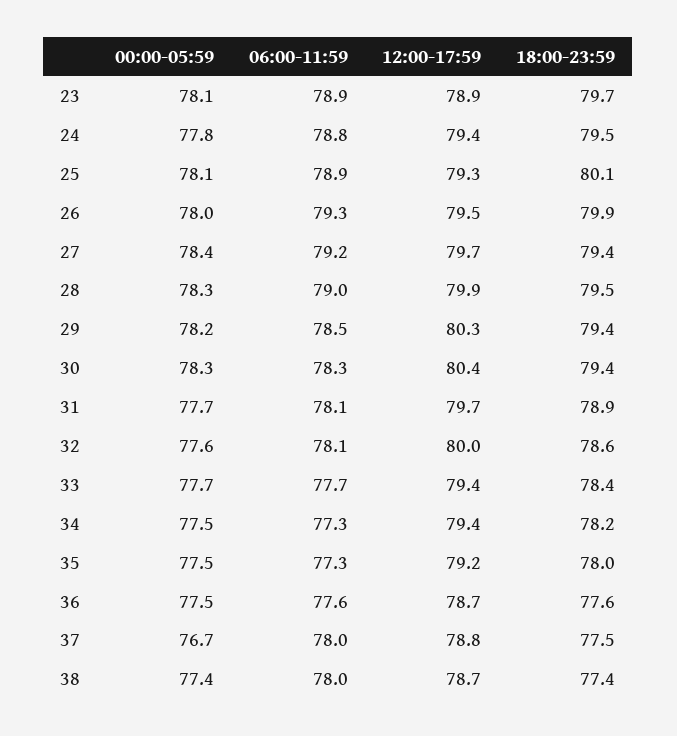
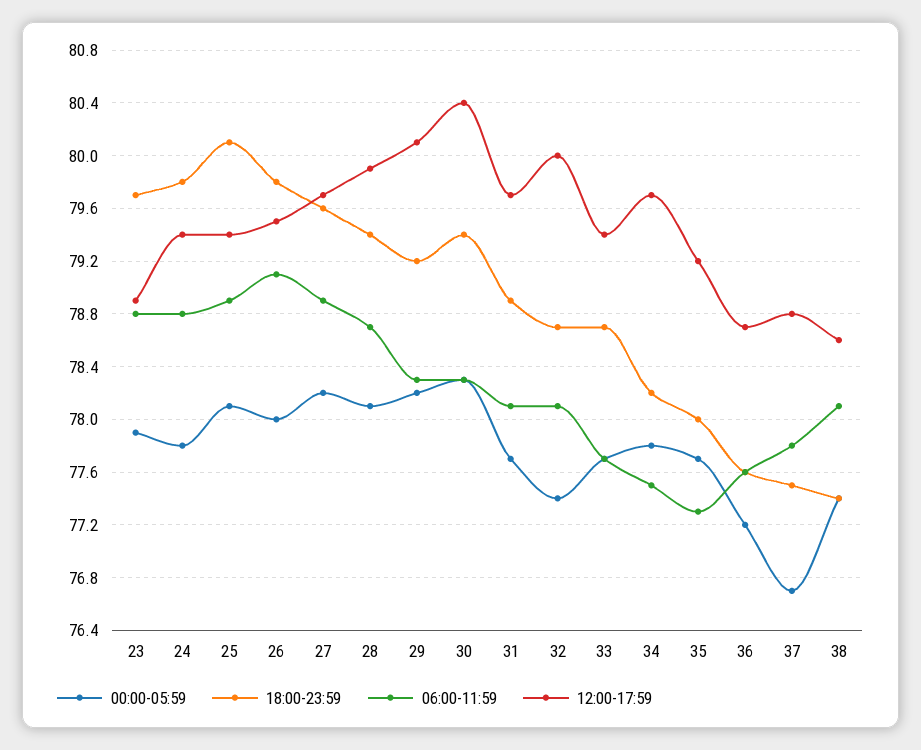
  {
    "00:00-05:59": {
-     "23": 78.1,
+     "23": 77.9,
      "24": 77.8,
      "25": 78.1,
      "26": 78,
-     "27": 78.4,
+     "27": 78.2,
-     "28": 78.3,
+     "28": 78.1,
      "29": 78.2,
      "30": 78.3,
      "31": 77.7,
-     "32": 77.6,
+     "32": 77.4,
      "33": 77.7,
-     "34": 77.5,
+     "34": 77.8,
-     "35": 77.5,
+     "35": 77.7,
-     "36": 77.5,
+     "36": 77.2,
      "37": 76.7,
      "38": 77.4
    },
    "06:00-11:59": {
-     "23": 78.9,
+     "23": 78.8,
      "24": 78.8,
      "25": 78.9,
-     "26": 79.3,
+     "26": 79.1,
-     "27": 79.2,
+     "27": 78.9,
-     "28": 79,
+     "28": 78.7,
-     "29": 78.5,
+     "29": 78.3,
      "30": 78.3,
      "31": 78.1,
      "32": 78.1,
      "33": 77.7,
-     "34": 77.3,
+     "34": 77.5,
      "35": 77.3,
      "36": 77.6,
-     "37": 78,
+     "37": 77.8,
-     "38": 78
+     "38": 78.1
    },
    "12:00-17:59": {
      "23": 78.9,
      "24": 79.4,
-     "25": 79.3,
+     "25": 79.4,
      "26": 79.5,
      "27": 79.7,
      "28": 79.9,
-     "29": 80.3,
+     "29": 80.1,
      "30": 80.4,
      "31": 79.7,
      "32": 80,
      "33": 79.4,
-     "34": 79.4,
+     "34": 79.7,
      "35": 79.2,
      "36": 78.7,
      "37": 78.8,
-     "38": 78.7
+     "38": 78.6
    },
    "18:00-23:59": {
      "23": 79.7,
-     "24": 79.5,
+     "24": 79.8,
      "25": 80.1,
-     "26": 79.9,
+     "26": 79.8,
-     "27": 79.4,
+     "27": 79.6,
-     "28": 79.5,
+     "28": 79.4,
-     "29": 79.4,
+     "29": 79.2,
      "30": 79.4,
      "31": 78.9,
-     "32": 78.6,
+     "32": 78.7,
-     "33": 78.4,
+     "33": 78.7,
      "34": 78.2,
      "35": 78,
      "36": 77.6,
      "37": 77.5,
      "38": 77.4
    }
  }

